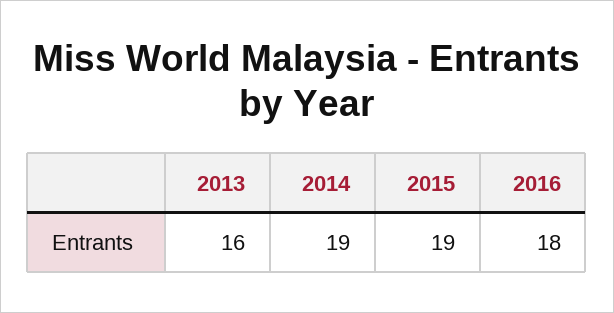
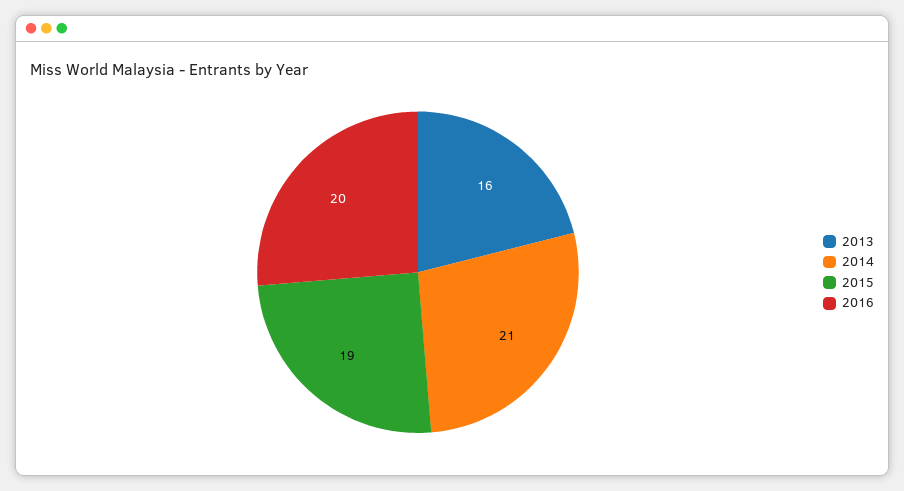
  {
    "2013": 16,
-   "2014": 19,
+   "2014": 21,
    "2015": 19,
-   "2016": 18
+   "2016": 20
  }

